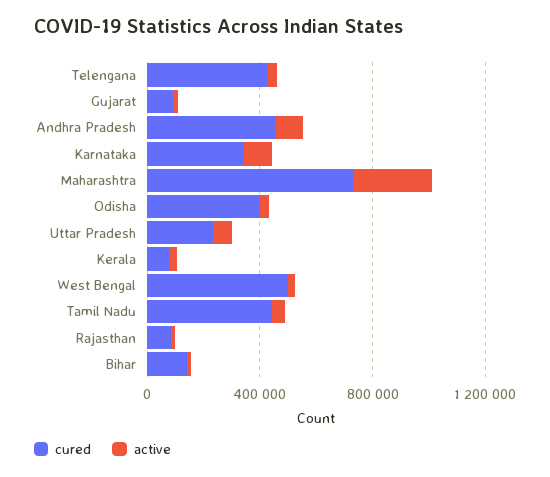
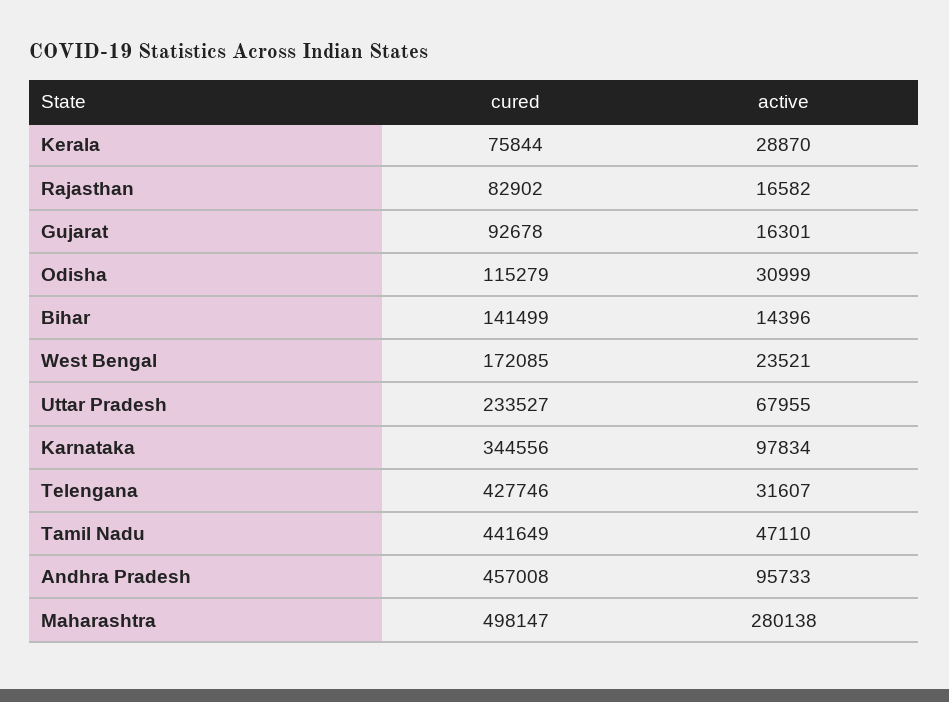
  {
    "cured": {
      "Telengana": 427746,
      "Gujarat": 92678,
      "Andhra Pradesh": 457008,
      "Karnataka": 344556,
-     "Maharashtra": 700000,
+     "Maharashtra": 498147,
-     "Odisha": 400000,
+     "Odisha": 115279,
      "Uttar Pradesh": 233527,
      "Kerala": 75844,
-     "West Bengal": 500000,
+     "West Bengal": 172085,
      "Tamil Nadu": 441649,
      "Rajasthan": 82902,
      "Bihar": 141499
    },
    "active": {
      "Telengana": 31607,
      "Gujarat": 16301,
      "Andhra Pradesh": 95733,
      "Karnataka": 97834,
      "Maharashtra": 280138,
      "Odisha": 30999,
      "Uttar Pradesh": 67955,
      "Kerala": 28870,
      "West Bengal": 23521,
      "Tamil Nadu": 47110,
      "Rajasthan": 16582,
      "Bihar": 14396
    }
  }

